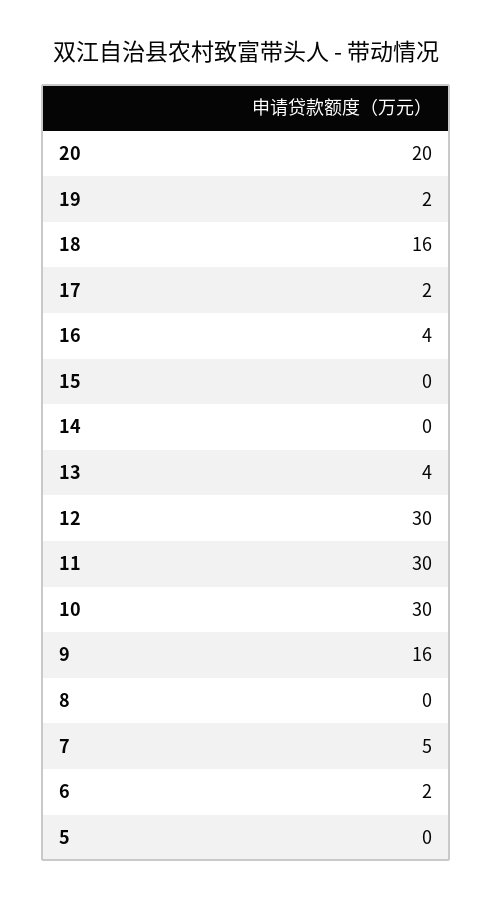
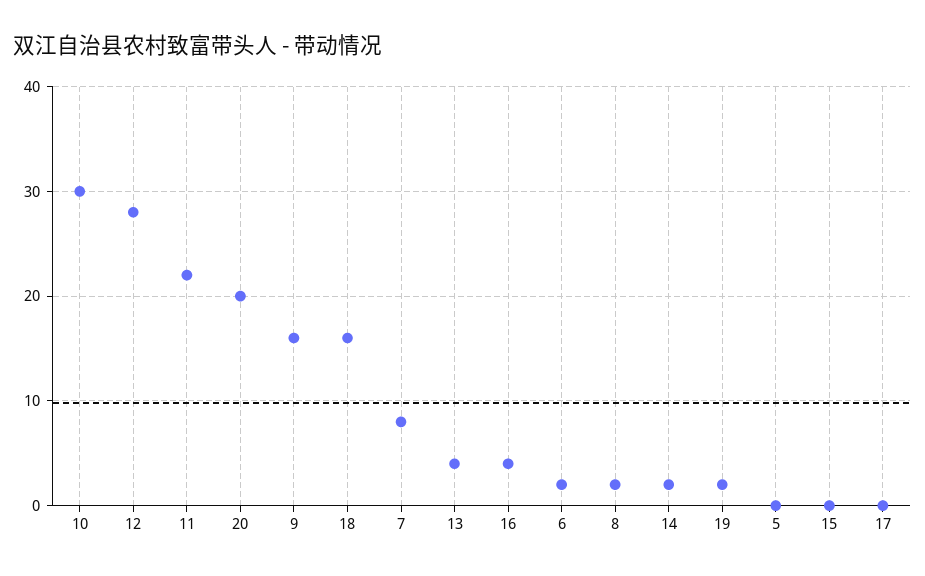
  {
    "20": 20,
    "19": 2,
    "18": 16,
-   "17": 2,
+   "17": 0,
    "16": 4,
    "15": 0,
-   "14": 0,
+   "14": 2,
    "13": 4,
-   "12": 30,
+   "12": 28,
-   "11": 30,
+   "11": 22,
    "10": 30,
    "9": 16,
-   "8": 0,
+   "8": 2,
-   "7": 5,
+   "7": 8,
    "6": 2,
    "5": 0
  }

